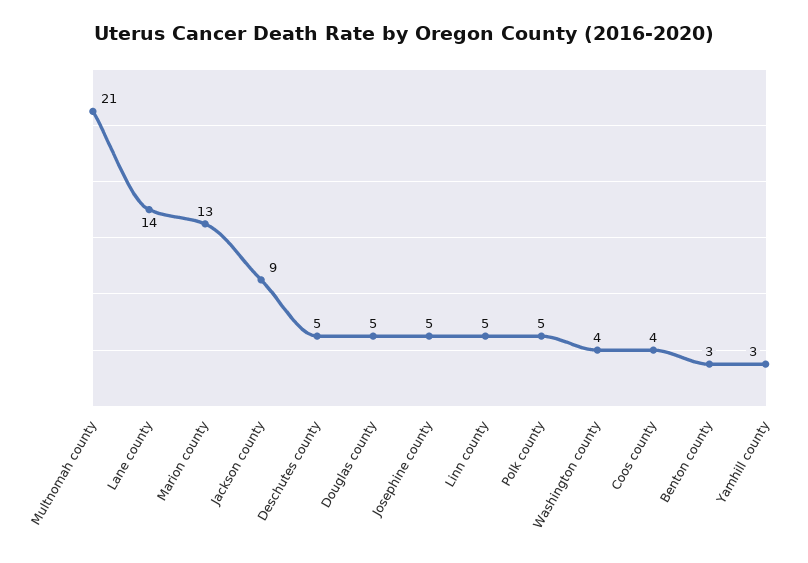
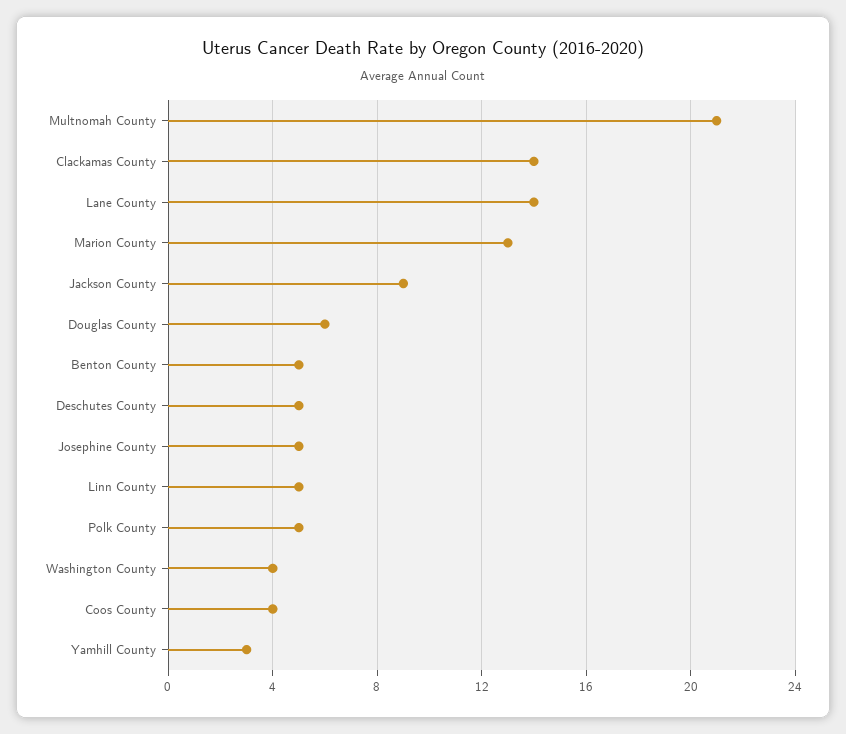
  {
    "Multnomah county": 21,
    "Lane county": 14,
    "Marion county": 13,
    "Jackson county": 9,
    "Deschutes county": 5,
-   "Douglas county": 5,
+   "Douglas county": 6,
    "Josephine county": 5,
    "Linn county": 5,
    "Polk county": 5,
    "Washington county": 4,
    "Coos county": 4,
-   "Benton county": 3,
+   "Benton county": 5,
-   "Yamhill county": 3
+   "Yamhill county": 3,
+   "Clackamas County": 14
  }

